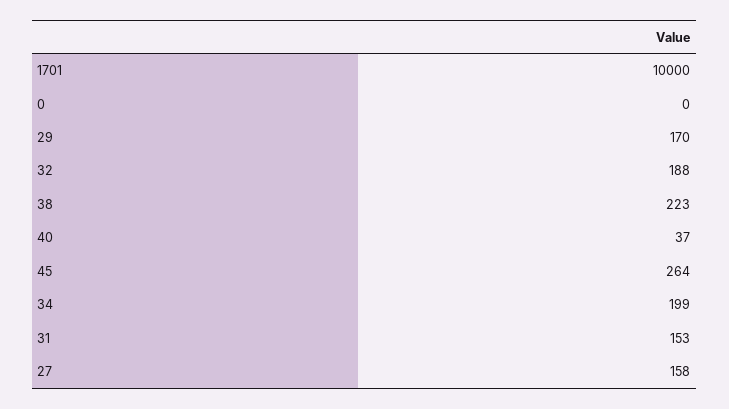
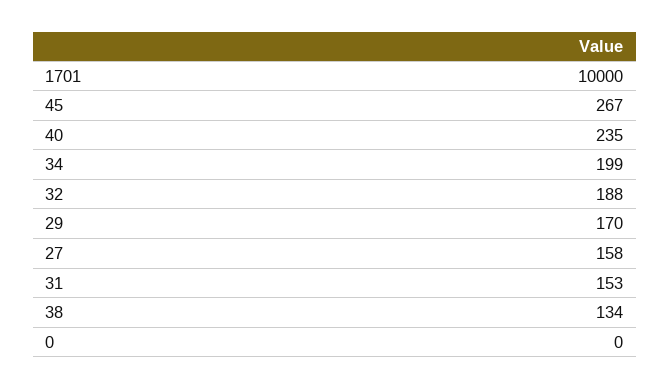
  {
    "1701": 10000,
    "0": 0,
    "29": 170,
    "32": 188,
-   "38": 223,
+   "38": 134,
-   "40": 37,
+   "40": 235,
-   "45": 264,
+   "45": 267,
    "34": 199,
    "31": 153,
    "27": 158
  }

